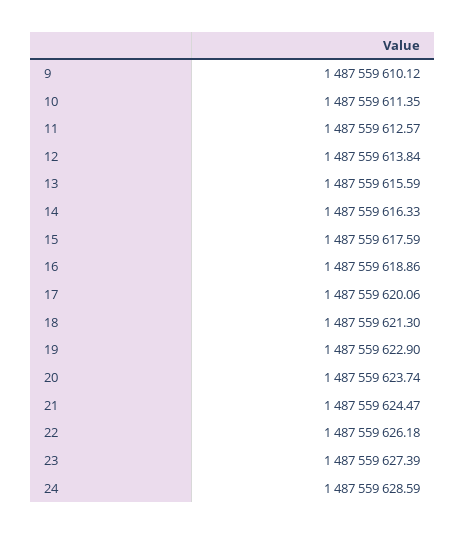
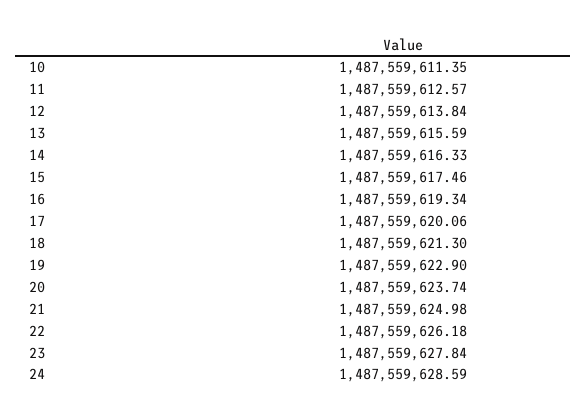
  {
-   "9": 1487559610.12,
    "10": 1487559611.35,
    "11": 1487559612.57,
    "12": 1487559613.84,
    "13": 1487559615.59,
    "14": 1487559616.33,
-   "15": 1487559617.59,
+   "15": 1487559617.46,
-   "16": 1487559618.86,
+   "16": 1487559619.34,
    "17": 1487559620.06,
    "18": 1487559621.3,
    "19": 1487559622.9,
    "20": 1487559623.74,
-   "21": 1487559624.47,
+   "21": 1487559624.98,
    "22": 1487559626.18,
-   "23": 1487559627.39,
+   "23": 1487559627.84,
    "24": 1487559628.59
  }

